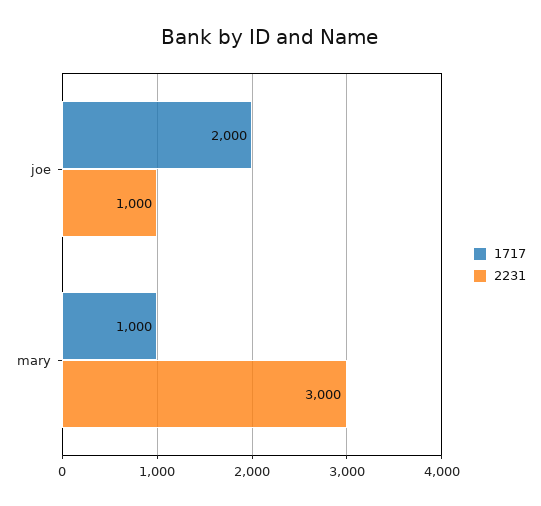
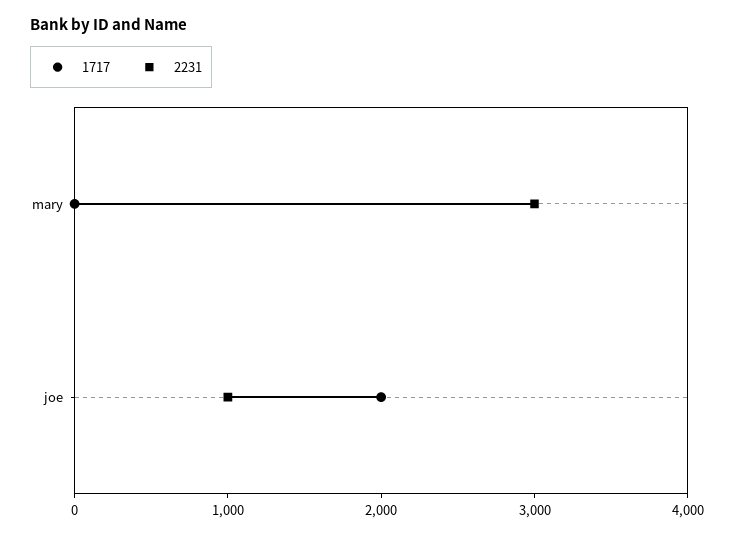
  {
    "1717": {
      "joe": 2000,
-     "mary": 1000
+     "mary": 0
    },
    "2231": {
      "joe": 1000,
      "mary": 3000
    }
  }

